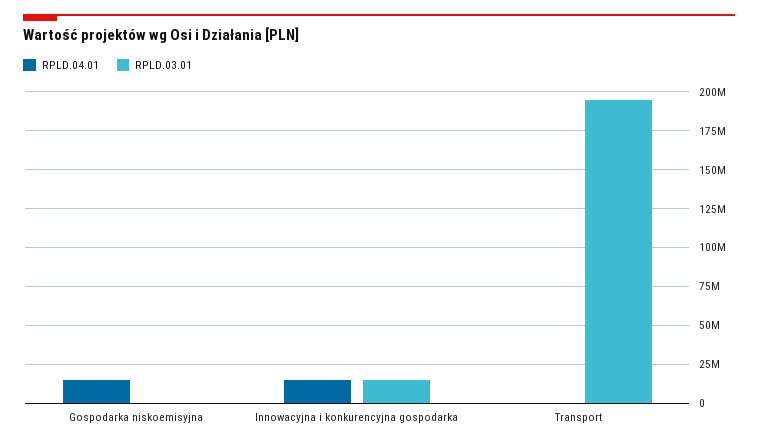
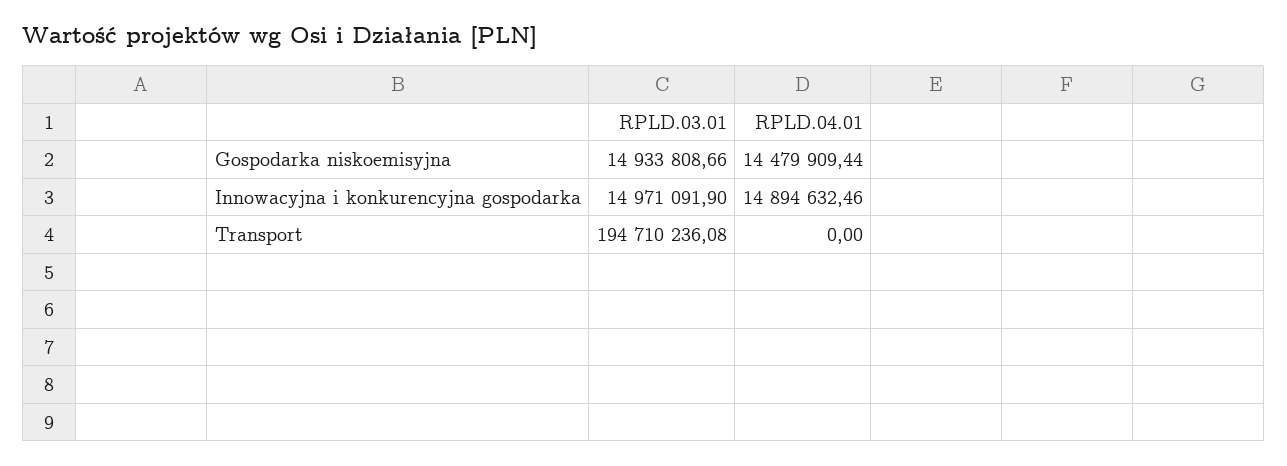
  {
    "RPLD.04.01": {
      "Gospodarka niskoemisyjna": 14479909.44,
      "Innowacyjna i konkurencyjna gospodarka": 14894632.46,
      "Transport": 0
    },
    "RPLD.03.01": {
-     "Gospodarka niskoemisyjna": 0,
+     "Gospodarka niskoemisyjna": 14933808.66,
      "Innowacyjna i konkurencyjna gospodarka": 14971091.9,
      "Transport": 194710236.08
    }
  }

